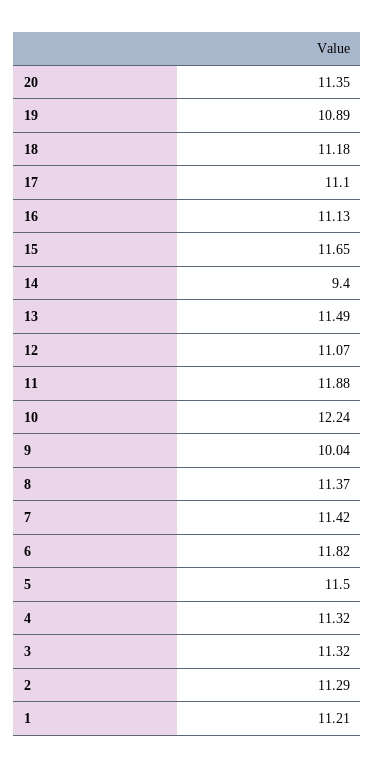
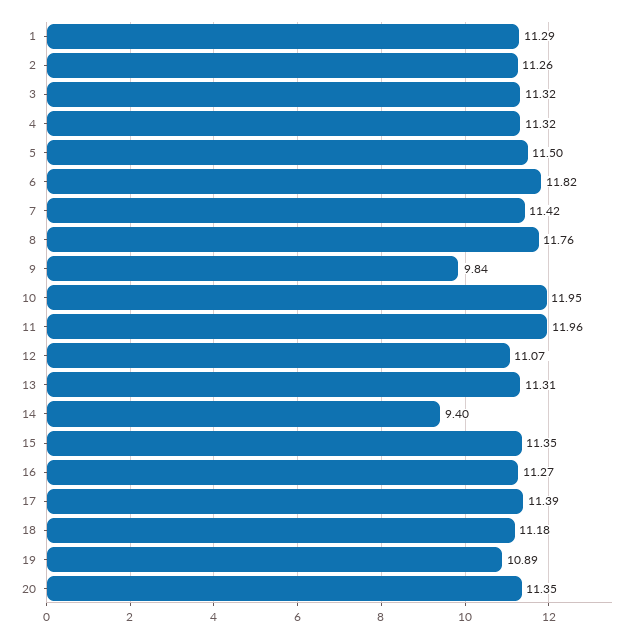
  {
    "20": 11.35,
    "19": 10.89,
    "18": 11.18,
-   "17": 11.1,
+   "17": 11.39,
-   "16": 11.13,
+   "16": 11.27,
-   "15": 11.65,
+   "15": 11.35,
    "14": 9.4,
-   "13": 11.49,
+   "13": 11.31,
    "12": 11.07,
-   "11": 11.88,
+   "11": 11.96,
-   "10": 12.24,
+   "10": 11.95,
-   "9": 10.04,
+   "9": 9.84,
-   "8": 11.37,
+   "8": 11.76,
    "7": 11.42,
    "6": 11.82,
    "5": 11.5,
    "4": 11.32,
    "3": 11.32,
-   "2": 11.29,
+   "2": 11.26,
-   "1": 11.21
+   "1": 11.29
  }

